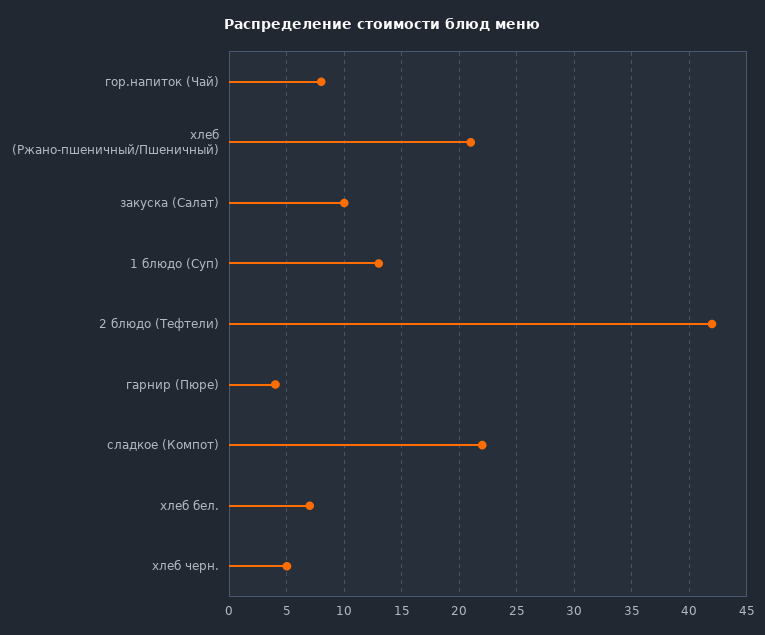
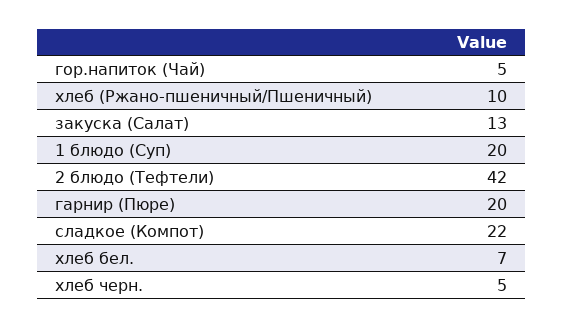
  {
-   "гор.напиток (Чай)": 8,
+   "гор.напиток (Чай)": 5,
-   "хлеб (Ржано-пшеничный/Пшеничный)": 21,
+   "хлеб (Ржано-пшеничный/Пшеничный)": 10,
-   "закуска (Салат)": 10,
+   "закуска (Салат)": 13,
-   "1 блюдо (Суп)": 13,
+   "1 блюдо (Суп)": 20,
    "2 блюдо (Тефтели)": 42,
-   "гарнир (Пюре)": 4,
+   "гарнир (Пюре)": 20,
    "сладкое (Компот)": 22,
    "хлеб бел.": 7,
    "хлеб черн.": 5
  }

